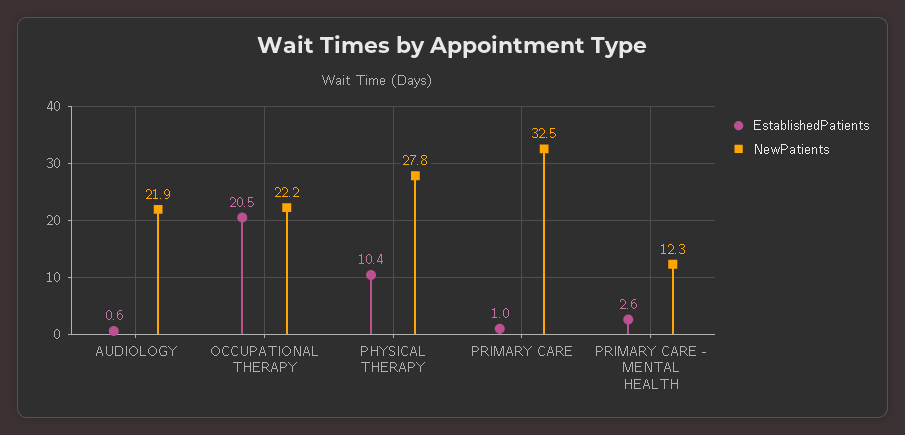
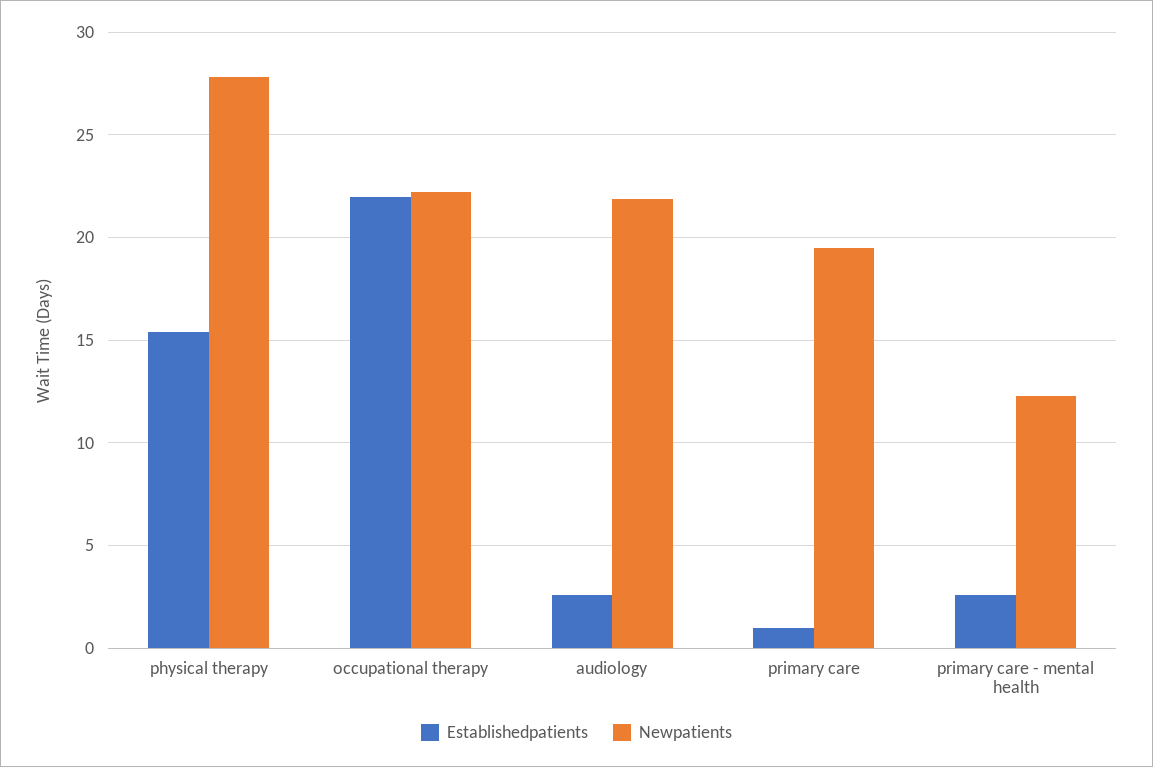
  {
    "EstablishedPatients": {
-     "AUDIOLOGY": 0.6,
+     "AUDIOLOGY": 2.5,
-     "OCCUPATIONAL THERAPY": 20.5,
+     "OCCUPATIONAL THERAPY": 22,
-     "PHYSICAL THERAPY": 10.4,
+     "PHYSICAL THERAPY": 15.5,
      "PRIMARY CARE": 1,
      "PRIMARY CARE - MENTAL HEALTH": 2.6
    },
    "NewPatients": {
      "AUDIOLOGY": 21.9,
      "OCCUPATIONAL THERAPY": 22.2,
      "PHYSICAL THERAPY": 27.8,
-     "PRIMARY CARE": 32.5,
+     "PRIMARY CARE": 19.5,
      "PRIMARY CARE - MENTAL HEALTH": 12.3
    }
  }

